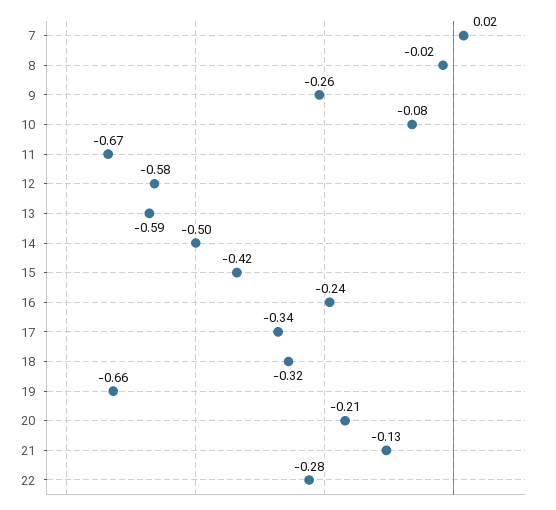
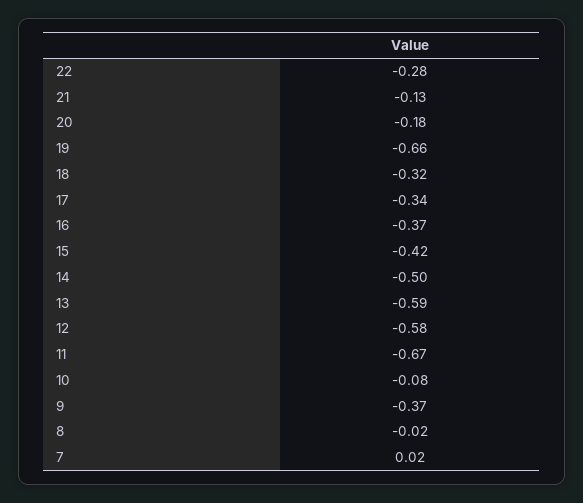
  {
    "7": 0.02,
    "8": -0.02,
-   "9": -0.26,
+   "9": -0.37,
    "10": -0.08,
    "11": -0.67,
    "12": -0.58,
    "13": -0.59,
    "14": -0.5,
    "15": -0.42,
-   "16": -0.24,
+   "16": -0.37,
    "17": -0.34,
    "18": -0.32,
    "19": -0.66,
-   "20": -0.21,
+   "20": -0.18,
    "21": -0.13,
    "22": -0.28
  }

